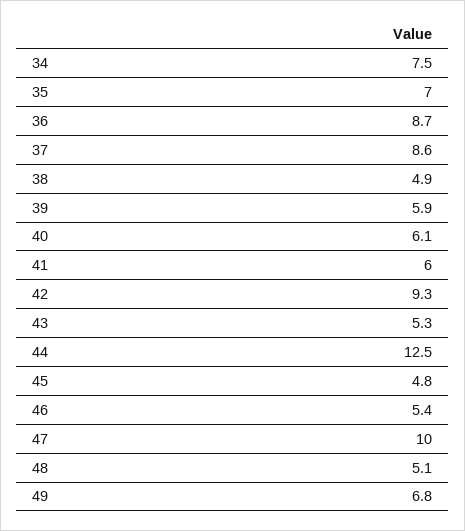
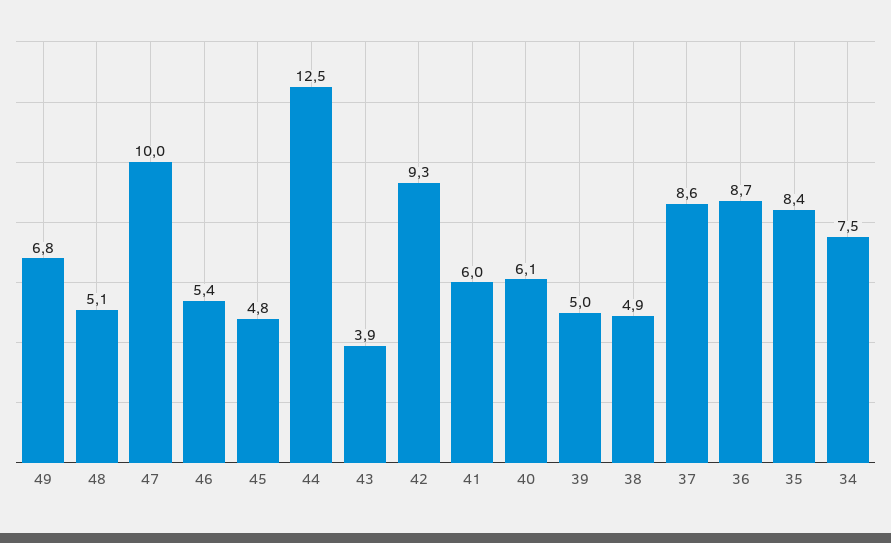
  {
    "34": 7.5,
-   "35": 7,
+   "35": 8.4,
    "36": 8.7,
    "37": 8.6,
    "38": 4.9,
-   "39": 5.9,
+   "39": 5,
    "40": 6.1,
    "41": 6,
    "42": 9.3,
-   "43": 5.3,
+   "43": 3.9,
    "44": 12.5,
    "45": 4.8,
    "46": 5.4,
    "47": 10,
    "48": 5.1,
    "49": 6.8
  }

